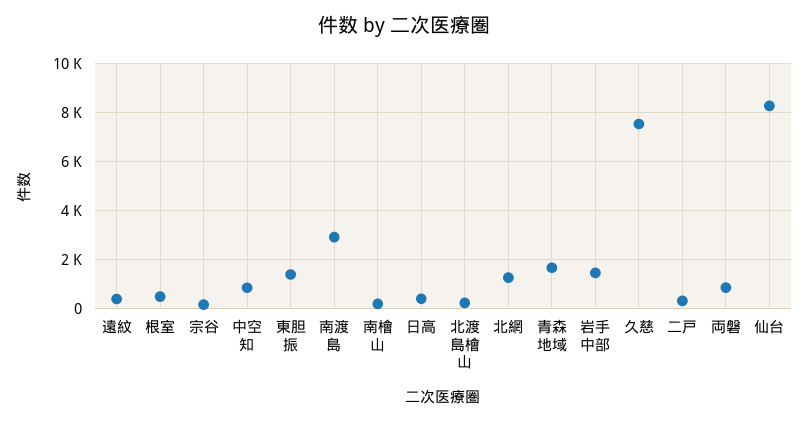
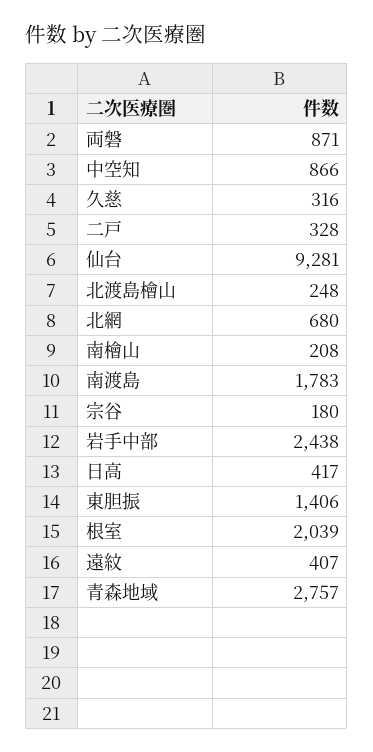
  {
    "遠紋": 407,
-   "根室": 500,
+   "根室": 2039,
    "宗谷": 180,
    "中空知": 866,
    "東胆振": 1406,
-   "南渡島": 3000,
+   "南渡島": 1783,
    "南檜山": 208,
    "日高": 417,
    "北渡島檜山": 248,
-   "北網": 1250,
+   "北網": 680,
-   "青森地域": 1750,
+   "青森地域": 2757,
-   "岩手中部": 1500,
+   "岩手中部": 2438,
-   "久慈": 7500,
+   "久慈": 316,
    "二戸": 328,
    "両磐": 871,
-   "仙台": 8250
+   "仙台": 9281
  }

